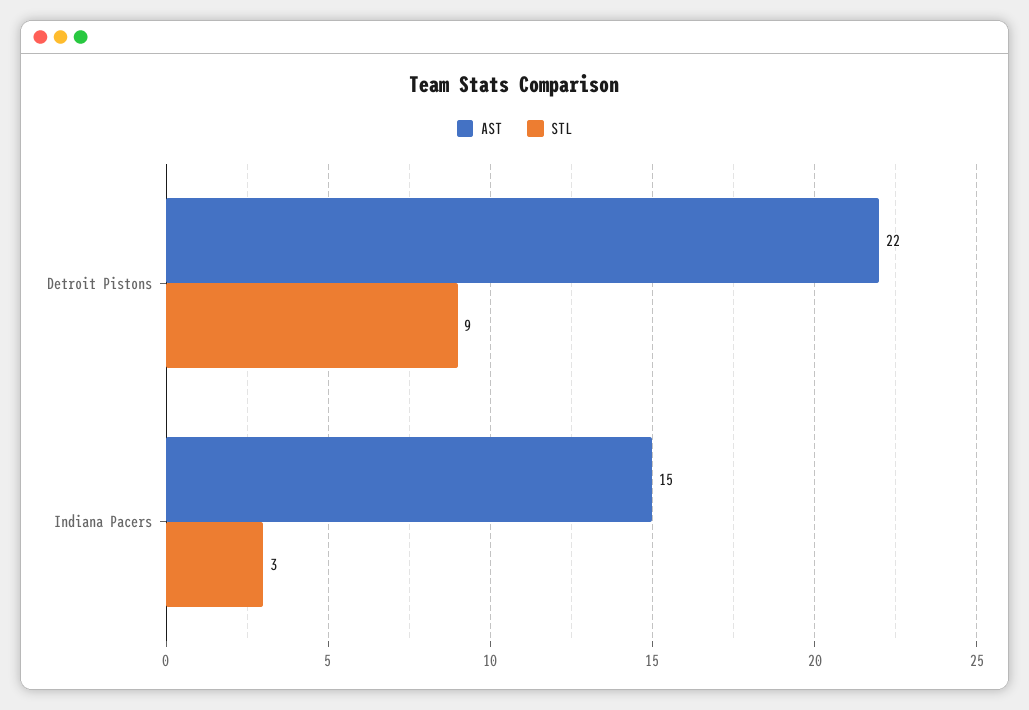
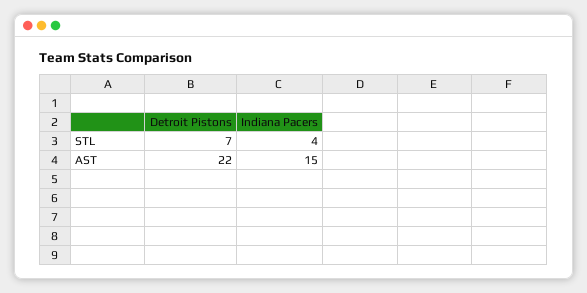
  {
    "AST": {
      "Detroit Pistons": 22,
      "Indiana Pacers": 15
    },
    "STL": {
-     "Detroit Pistons": 9,
+     "Detroit Pistons": 7,
-     "Indiana Pacers": 3
+     "Indiana Pacers": 4
    }
  }

